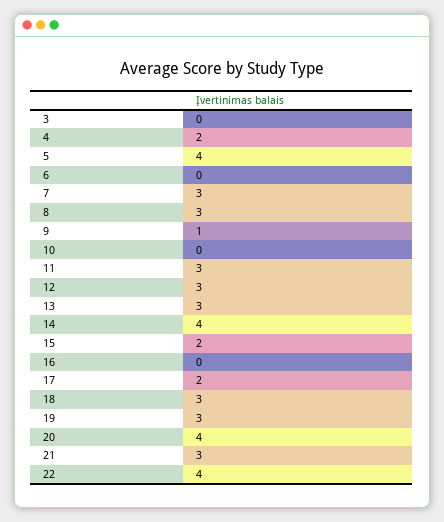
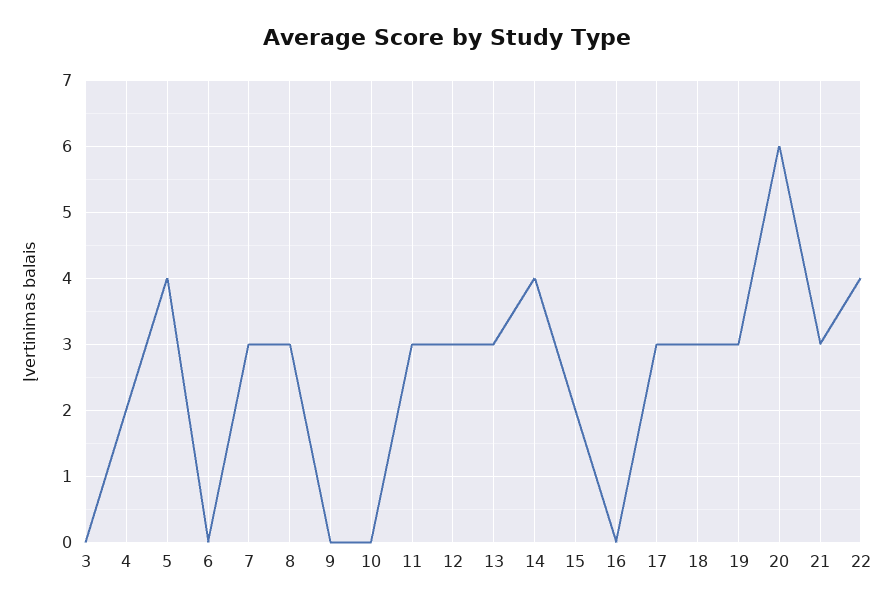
  {
    "3": 0,
    "4": 2,
    "5": 4,
    "6": 0,
    "7": 3,
    "8": 3,
-   "9": 1,
+   "9": 0,
    "10": 0,
    "11": 3,
    "12": 3,
    "13": 3,
    "14": 4,
    "15": 2,
    "16": 0,
-   "17": 2,
+   "17": 3,
    "18": 3,
    "19": 3,
-   "20": 4,
+   "20": 6,
    "21": 3,
    "22": 4
  }

